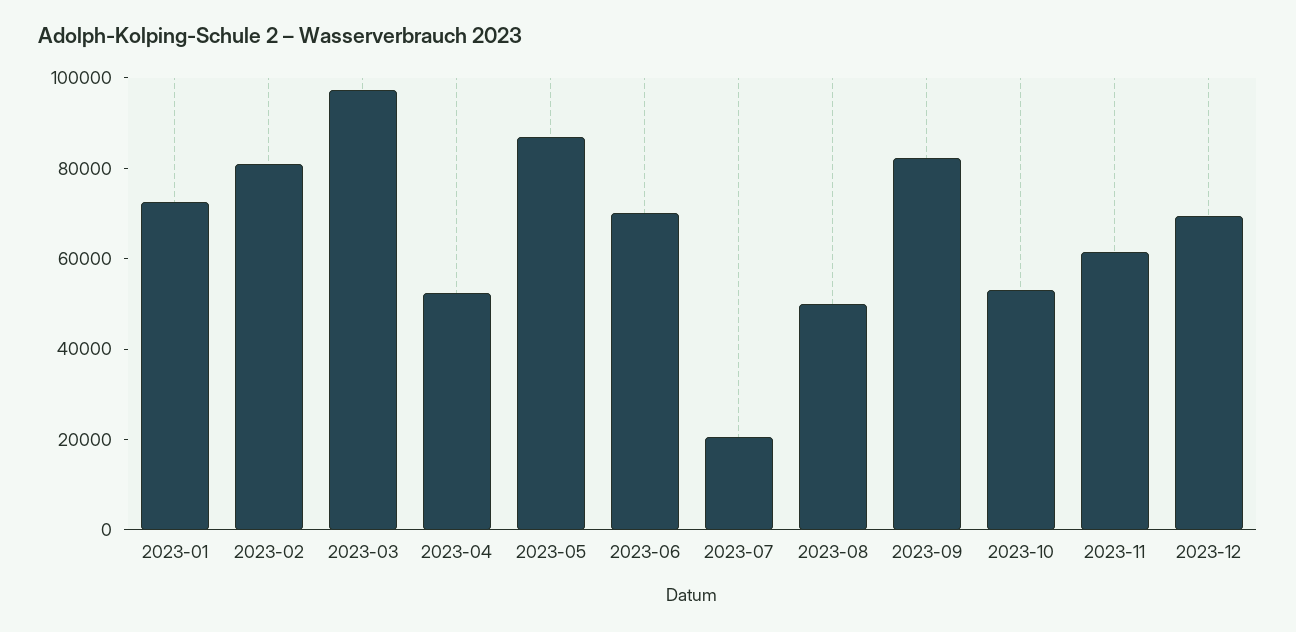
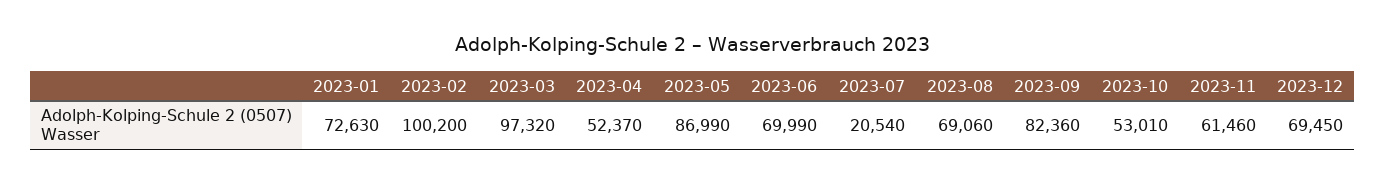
  {
    "2023-01": 72630,
-   "2023-02": 80000,
+   "2023-02": 100200,
    "2023-03": 97320,
    "2023-04": 52370,
    "2023-05": 86990,
    "2023-06": 69990,
    "2023-07": 20540,
-   "2023-08": 50000,
+   "2023-08": 69060,
    "2023-09": 82360,
    "2023-10": 53010,
    "2023-11": 61460,
    "2023-12": 69450
  }

